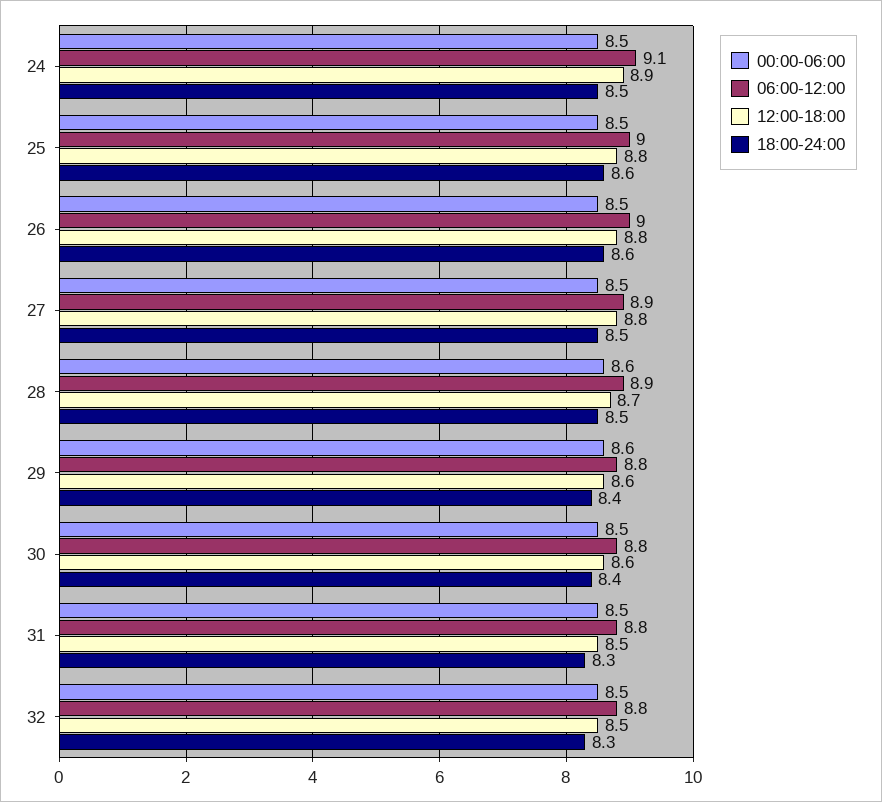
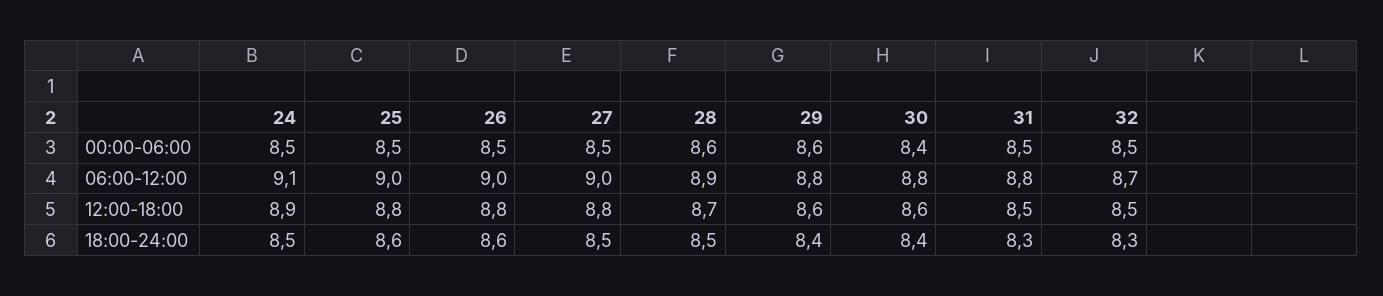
  {
    "00:00-06:00": {
      "24": 8.5,
      "25": 8.5,
      "26": 8.5,
      "27": 8.5,
      "28": 8.6,
      "29": 8.6,
-     "30": 8.5,
+     "30": 8.4,
      "31": 8.5,
      "32": 8.5
    },
    "06:00-12:00": {
      "24": 9.1,
      "25": 9,
      "26": 9,
-     "27": 8.9,
+     "27": 9,
      "28": 8.9,
      "29": 8.8,
      "30": 8.8,
      "31": 8.8,
-     "32": 8.8
+     "32": 8.7
    },
    "12:00-18:00": {
      "24": 8.9,
      "25": 8.8,
      "26": 8.8,
      "27": 8.8,
      "28": 8.7,
      "29": 8.6,
      "30": 8.6,
      "31": 8.5,
      "32": 8.5
    },
    "18:00-24:00": {
      "24": 8.5,
      "25": 8.6,
      "26": 8.6,
      "27": 8.5,
      "28": 8.5,
      "29": 8.4,
      "30": 8.4,
      "31": 8.3,
      "32": 8.3
    }
  }

